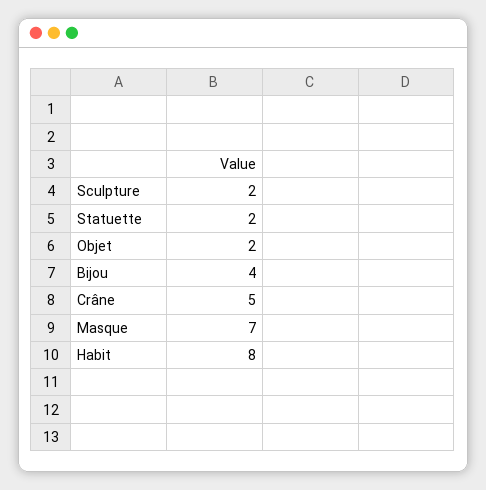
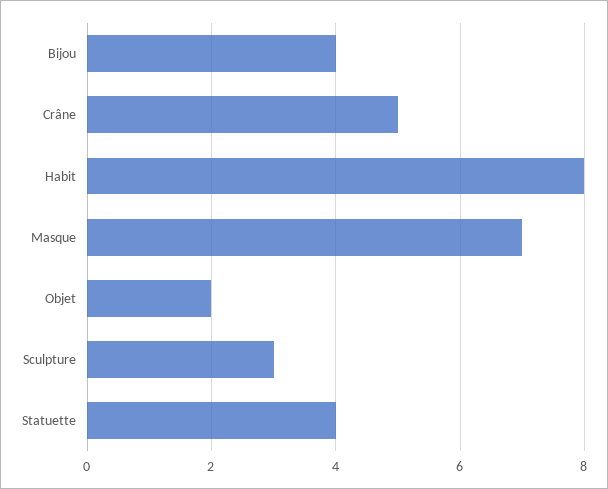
  {
-   "Sculpture": 2,
+   "Sculpture": 3,
-   "Statuette": 2,
+   "Statuette": 4,
    "Objet": 2,
    "Bijou": 4,
    "Crâne": 5,
    "Masque": 7,
    "Habit": 8
  }

